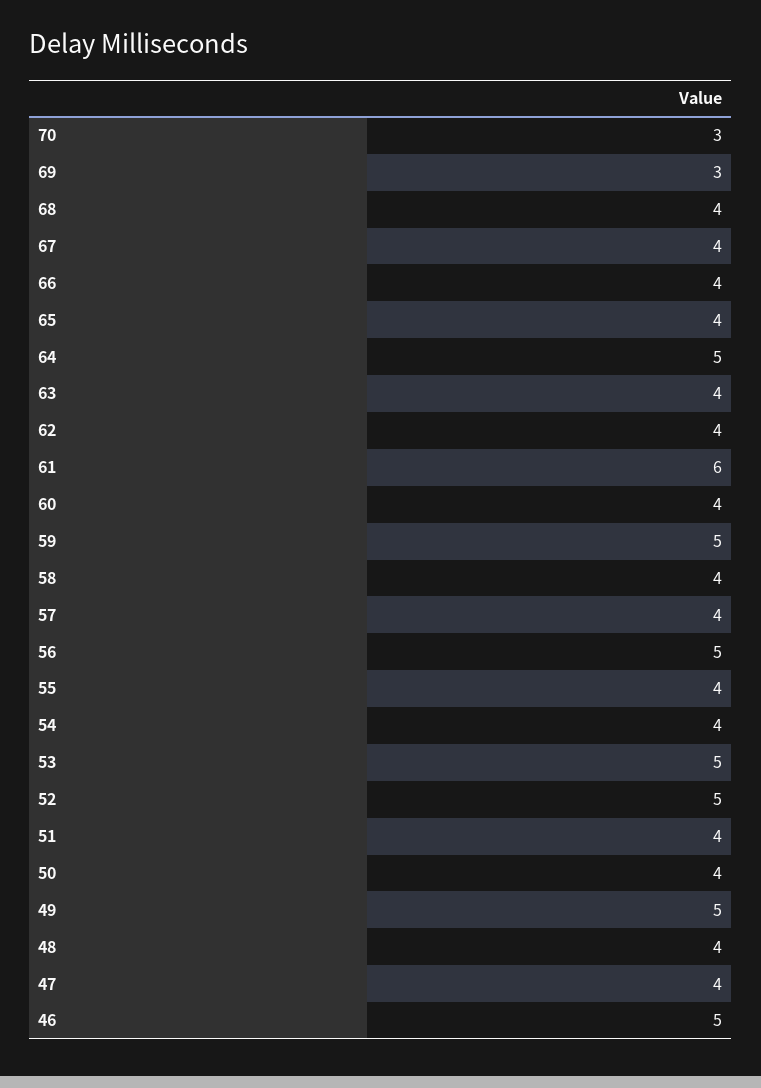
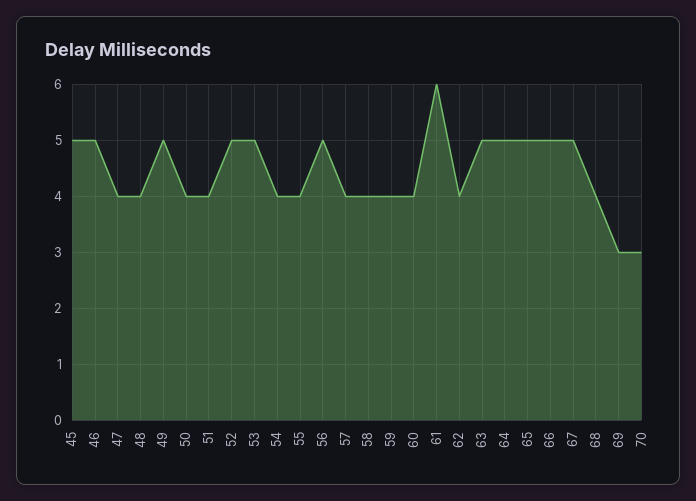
  {
    "70": 3,
    "69": 3,
    "68": 4,
-   "67": 4,
+   "67": 5,
-   "66": 4,
+   "66": 5,
-   "65": 4,
+   "65": 5,
    "64": 5,
-   "63": 4,
+   "63": 5,
    "62": 4,
    "61": 6,
    "60": 4,
-   "59": 5,
+   "59": 4,
    "58": 4,
    "57": 4,
    "56": 5,
    "55": 4,
    "54": 4,
    "53": 5,
    "52": 5,
    "51": 4,
    "50": 4,
    "49": 5,
    "48": 4,
    "47": 4,
-   "46": 5
+   "46": 5,
+   "45": 5
  }

